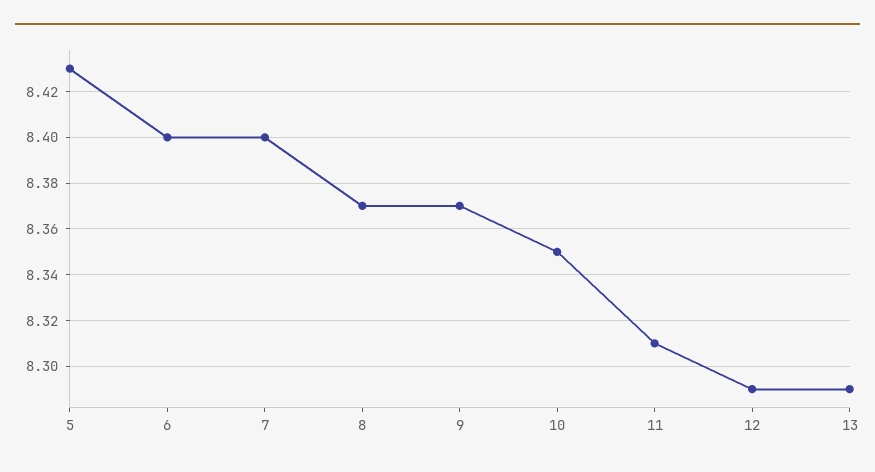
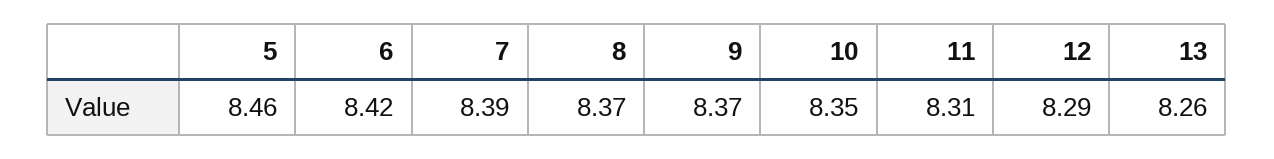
  {
-   "5": 8.43,
+   "5": 8.46,
-   "6": 8.4,
+   "6": 8.42,
-   "7": 8.4,
+   "7": 8.39,
    "8": 8.37,
    "9": 8.37,
    "10": 8.35,
    "11": 8.31,
    "12": 8.29,
-   "13": 8.29
+   "13": 8.26
  }

